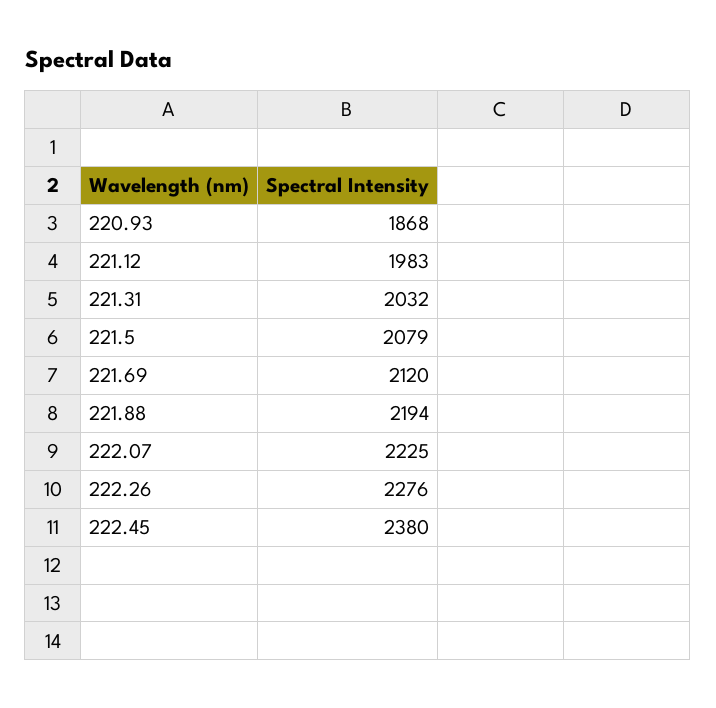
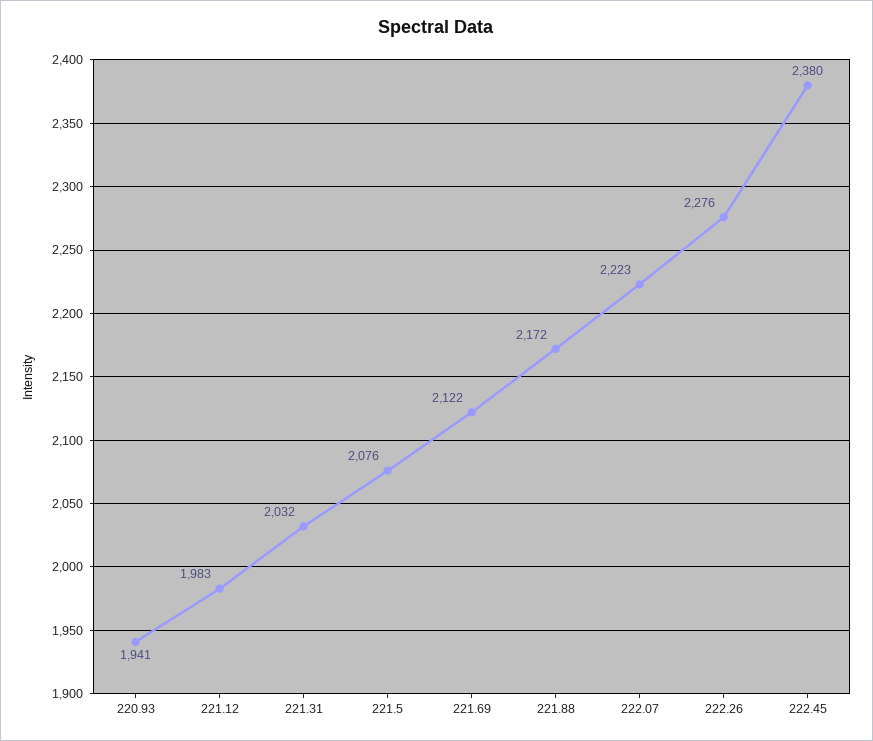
  {
-   "220.93": 1868,
+   "220.93": 1941,
    "221.12": 1983,
    "221.31": 2032,
-   "221.5": 2079,
+   "221.5": 2076,
-   "221.69": 2120,
+   "221.69": 2122,
-   "221.88": 2194,
+   "221.88": 2172,
-   "222.07": 2225,
+   "222.07": 2223,
    "222.26": 2276,
    "222.45": 2380
  }

